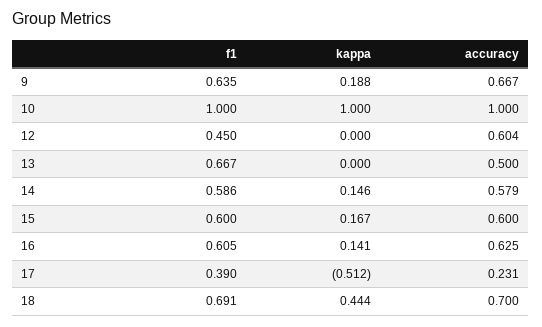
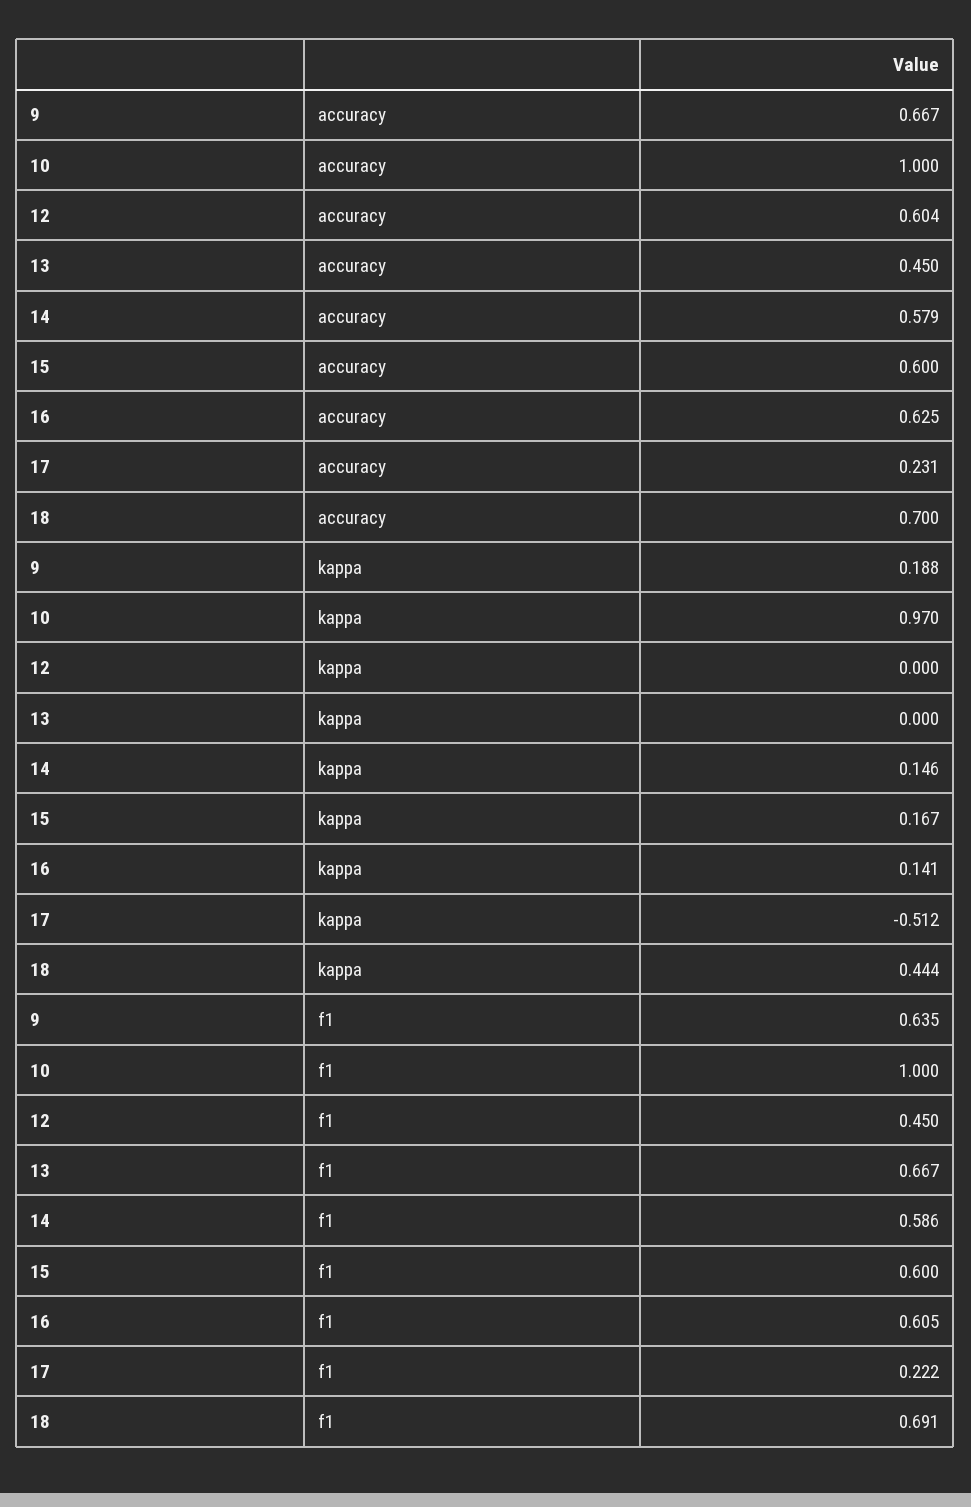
  {
    "f1": {
      "9": 0.635,
      "10": 1,
      "12": 0.45,
      "13": 0.667,
      "14": 0.586,
      "15": 0.6,
      "16": 0.605,
-     "17": 0.39,
+     "17": 0.222,
      "18": 0.691
    },
    "kappa": {
      "9": 0.188,
-     "10": 1,
+     "10": 0.97,
      "12": 0,
      "13": 0,
      "14": 0.146,
      "15": 0.167,
      "16": 0.141,
      "17": -0.512,
      "18": 0.444
    },
    "accuracy": {
      "9": 0.667,
      "10": 1,
      "12": 0.604,
-     "13": 0.5,
+     "13": 0.45,
      "14": 0.579,
      "15": 0.6,
      "16": 0.625,
      "17": 0.231,
      "18": 0.7
    }
  }

